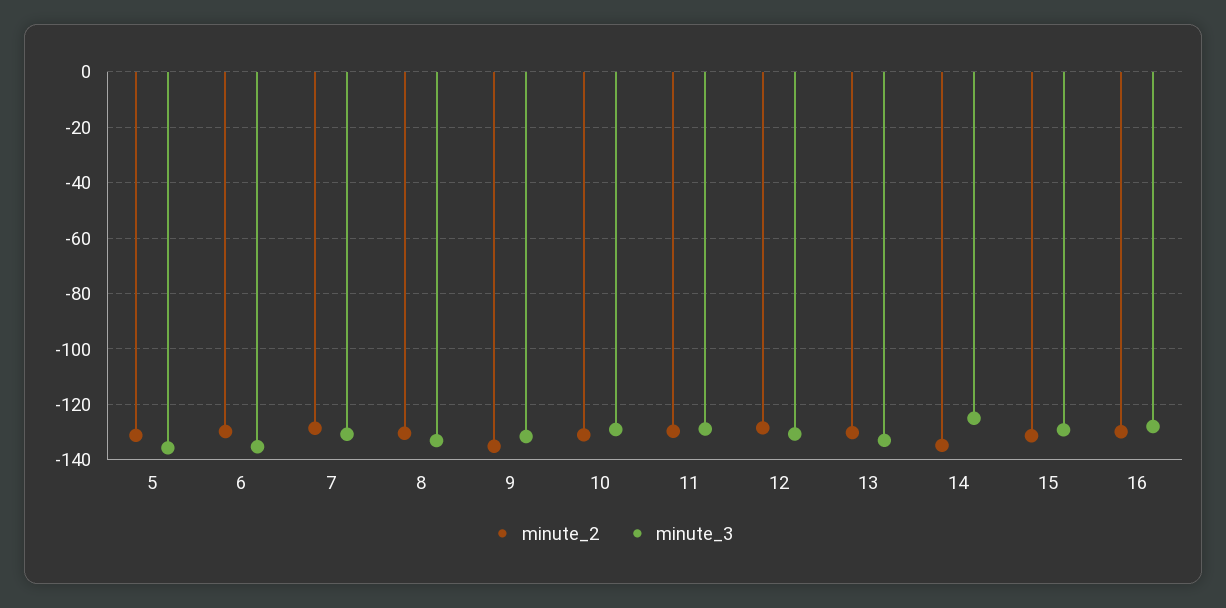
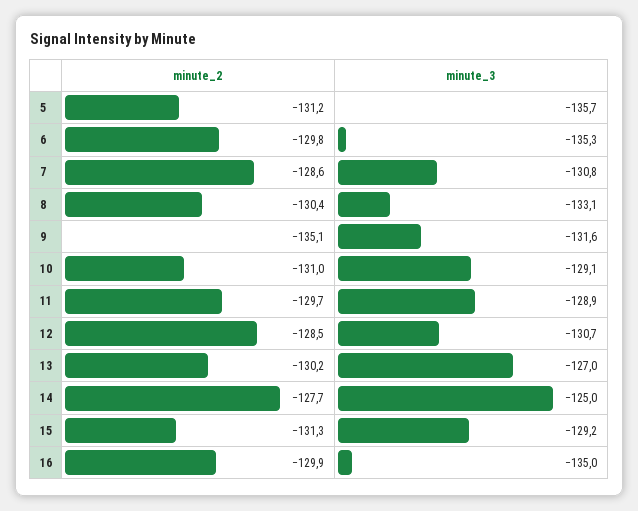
  {
    "minute_2": {
      "5": -131.2,
      "6": -129.8,
      "7": -128.6,
      "8": -130.4,
      "9": -135.1,
      "10": -131,
      "11": -129.7,
      "12": -128.5,
      "13": -130.2,
-     "14": -135,
+     "14": -127.7,
      "15": -131.3,
      "16": -129.9
    },
    "minute_3": {
      "5": -135.7,
      "6": -135.3,
      "7": -130.8,
      "8": -133.1,
      "9": -131.6,
      "10": -129.1,
      "11": -128.9,
      "12": -130.7,
-     "13": -132.5,
+     "13": -127,
      "14": -125,
      "15": -129.2,
-     "16": -127.5
+     "16": -135
    }
  }

